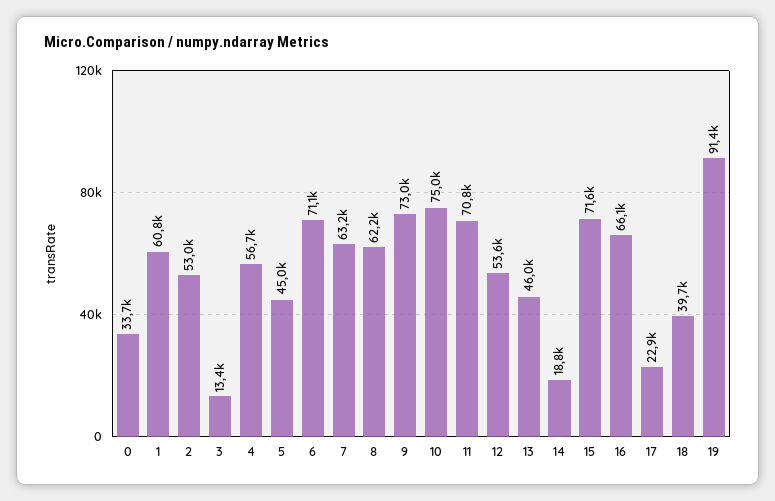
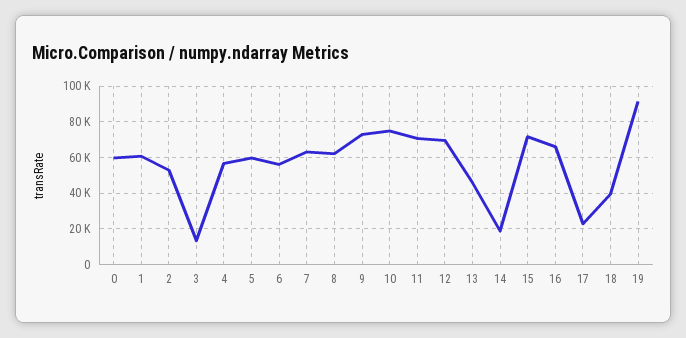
  {
-   "0": 33700,
+   "0": 60000,
    "1": 60800,
    "2": 53000,
    "3": 13400,
    "4": 56700,
-   "5": 45000,
+   "5": 60000,
-   "6": 71100,
+   "6": 55000,
    "7": 63200,
    "8": 62200,
    "9": 73000,
    "10": 75000,
    "11": 70800,
-   "12": 53600,
+   "12": 70000,
    "13": 46000,
    "14": 18800,
    "15": 71600,
    "16": 66100,
    "17": 22900,
    "18": 39700,
    "19": 91400
  }

